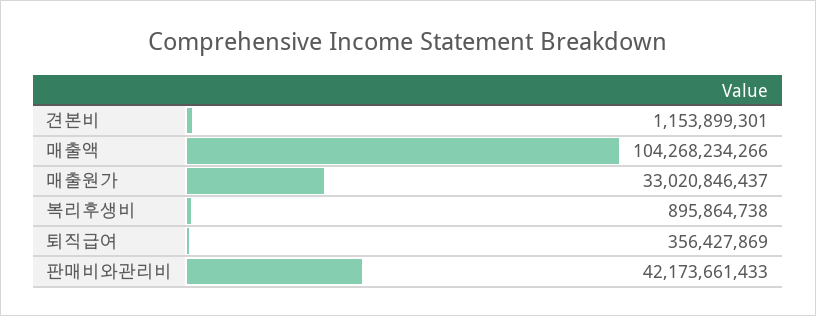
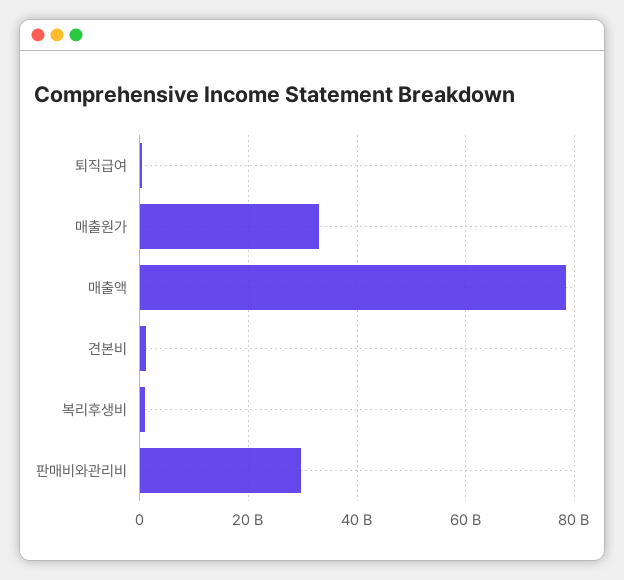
  {
    "견본비": 1153899301,
-   "매출액": 104268234266,
+   "매출액": 78000000000,
    "매출원가": 33020846437,
    "복리후생비": 895864738,
    "퇴직급여": 356427869,
-   "판매비와관리비": 42173661433
+   "판매비와관리비": 30000000000
  }

